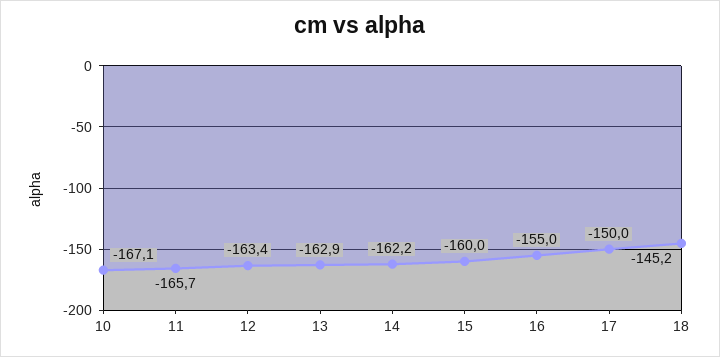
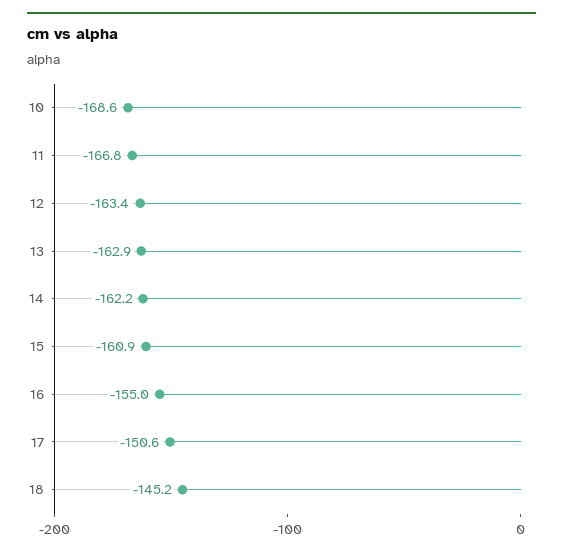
  {
-   "10": -167.1,
+   "10": -168.6,
-   "11": -165.7,
+   "11": -166.8,
    "12": -163.4,
    "13": -162.9,
    "14": -162.2,
-   "15": -160,
+   "15": -160.9,
    "16": -155,
-   "17": -150,
+   "17": -150.6,
    "18": -145.2
  }

